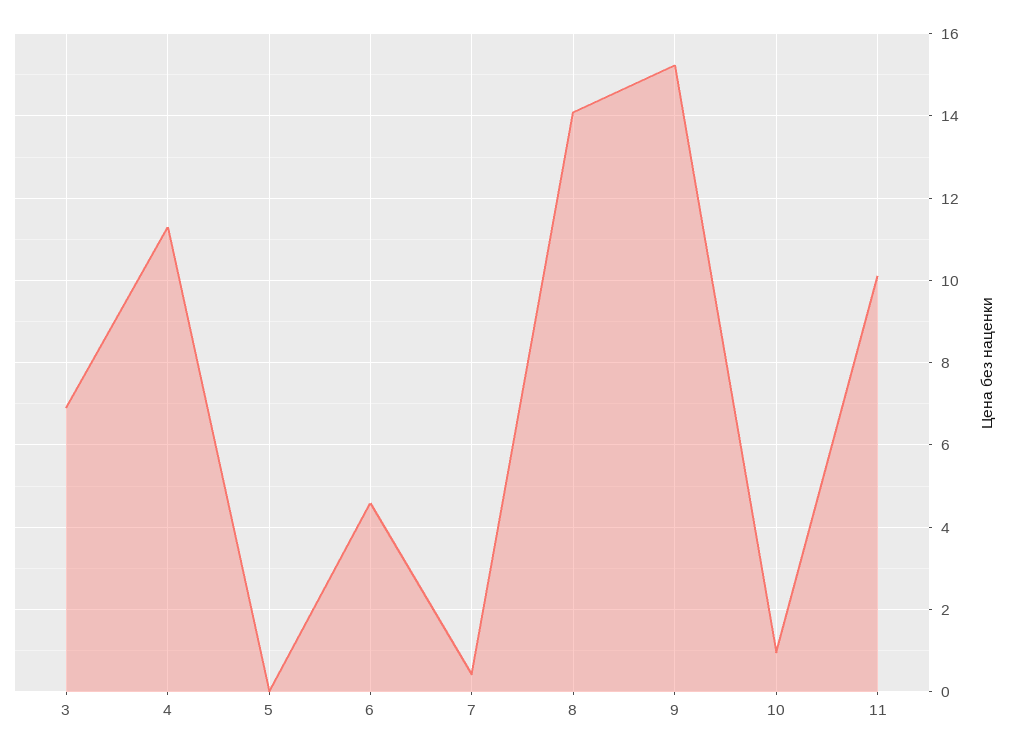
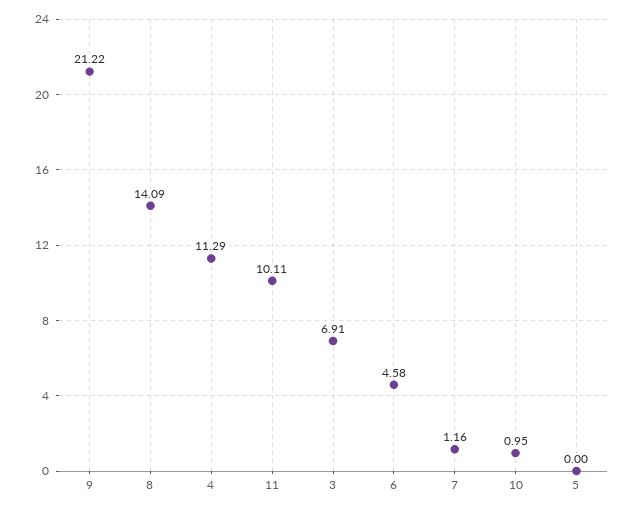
  {
    "3": 6.91,
    "4": 11.29,
    "5": 0,
    "6": 4.58,
-   "7": 0.4,
+   "7": 1.16,
    "8": 14.09,
-   "9": 15.2,
+   "9": 21.22,
    "10": 0.95,
    "11": 10.11
  }

